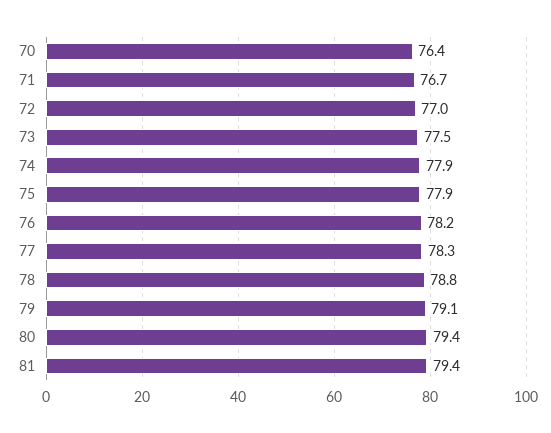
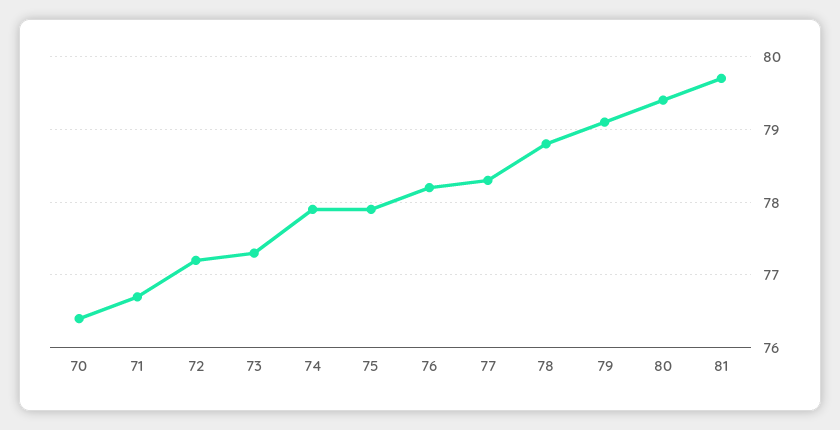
  {
    "70": 76.4,
    "71": 76.7,
-   "72": 77,
+   "72": 77.2,
-   "73": 77.5,
+   "73": 77.3,
    "74": 77.9,
    "75": 77.9,
    "76": 78.2,
    "77": 78.3,
    "78": 78.8,
    "79": 79.1,
    "80": 79.4,
-   "81": 79.4
+   "81": 79.7
  }

